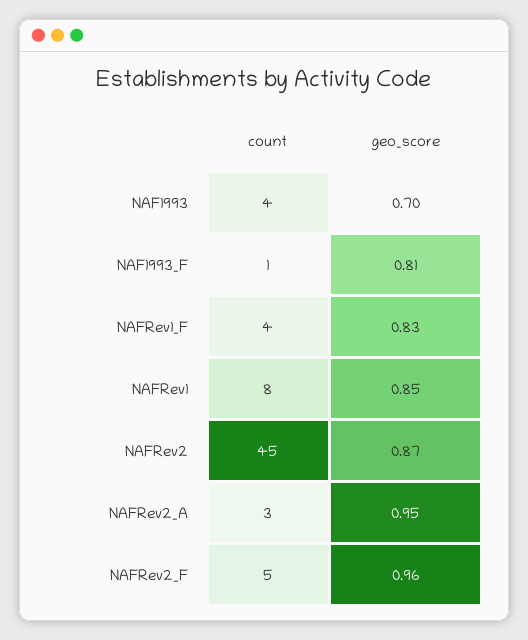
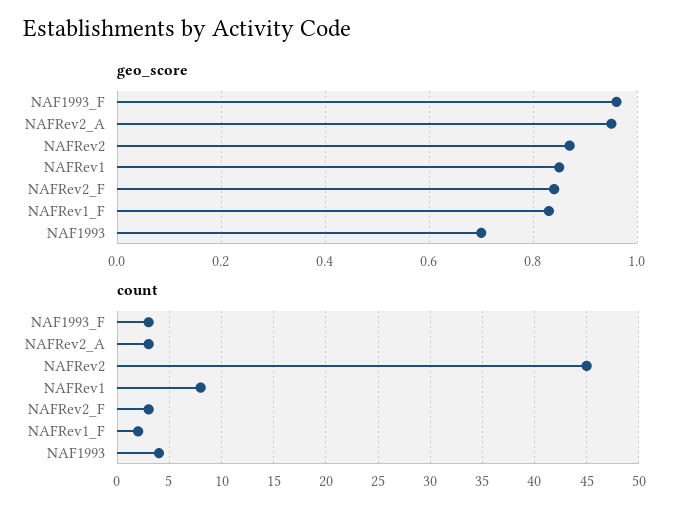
  {
    "count": {
      "NAF1993": 4,
-     "NAF1993_F": 1,
+     "NAF1993_F": 3,
-     "NAFRev1_F": 4,
+     "NAFRev1_F": 2,
      "NAFRev1": 8,
      "NAFRev2": 45,
      "NAFRev2_A": 3,
-     "NAFRev2_F": 5
+     "NAFRev2_F": 3
    },
    "geo_score": {
      "NAF1993": 0.7,
-     "NAF1993_F": 0.81,
+     "NAF1993_F": 0.95,
      "NAFRev1_F": 0.83,
      "NAFRev1": 0.85,
      "NAFRev2": 0.87,
      "NAFRev2_A": 0.95,
-     "NAFRev2_F": 0.96
+     "NAFRev2_F": 0.85
    }
  }

